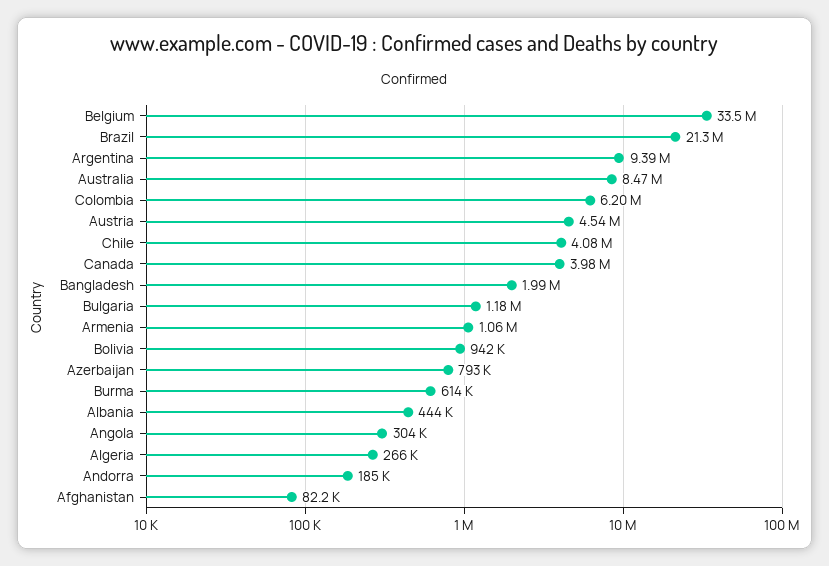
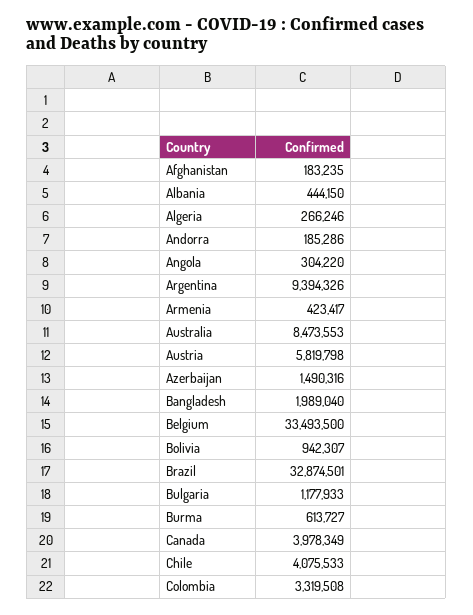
  {
    "Belgium": 33493500,
-   "Brazil": 21300000,
+   "Brazil": 32874501,
    "Argentina": 9394326,
    "Australia": 8473553,
-   "Colombia": 6200000,
+   "Colombia": 3319508,
-   "Austria": 4540000,
+   "Austria": 5819798,
    "Chile": 4075533,
    "Canada": 3978349,
    "Bangladesh": 1989040,
    "Bulgaria": 1177933,
-   "Armenia": 1060000,
+   "Armenia": 423417,
    "Bolivia": 942307,
-   "Azerbaijan": 793000,
+   "Azerbaijan": 1490316,
    "Burma": 613727,
    "Albania": 444150,
    "Angola": 304220,
    "Algeria": 266246,
    "Andorra": 185286,
-   "Afghanistan": 82200
+   "Afghanistan": 183235
  }

